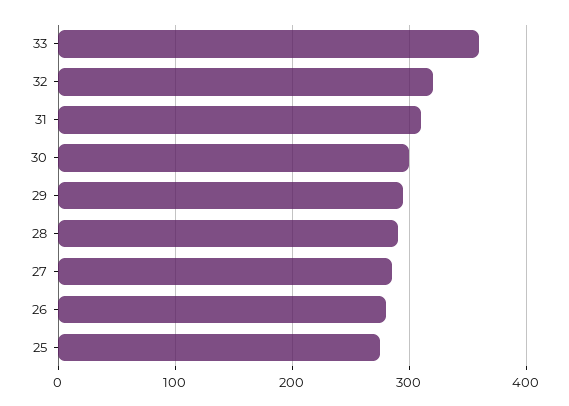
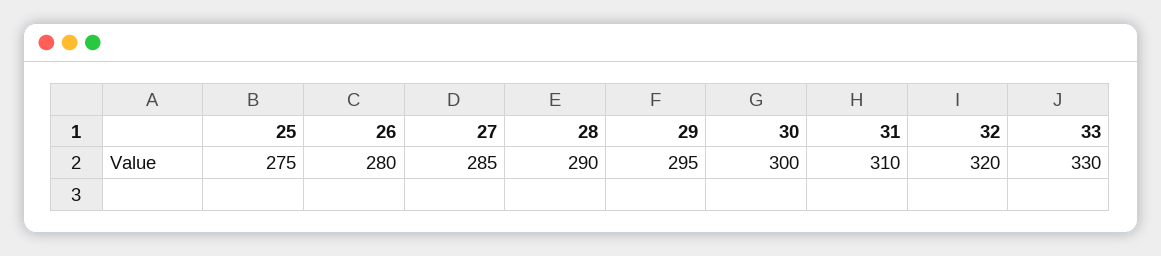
  {
-   "33": 360,
+   "33": 330,
    "32": 320,
    "31": 310,
    "30": 300,
    "29": 295,
    "28": 290,
    "27": 285,
    "26": 280,
    "25": 275
  }

